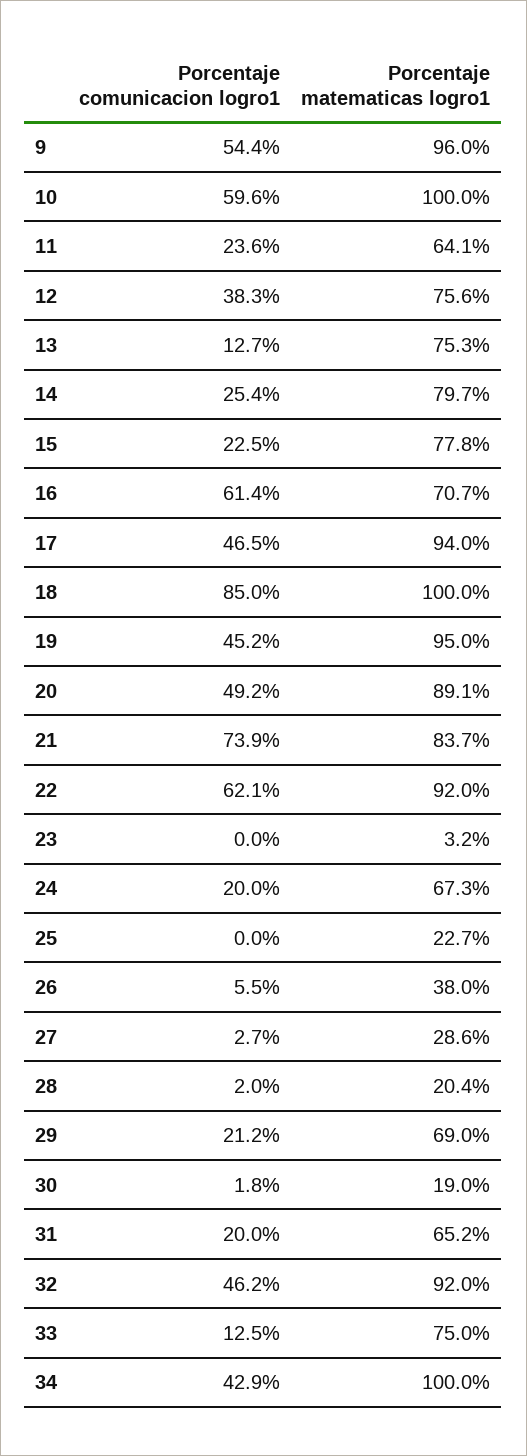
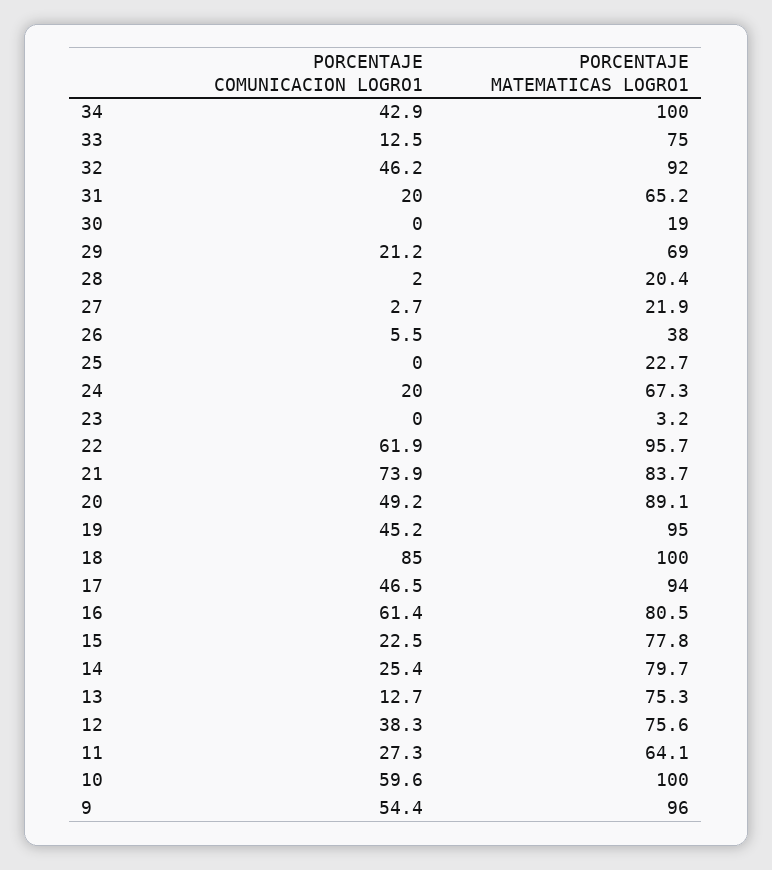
  {
    "Porcentaje comunicacion logro1": {
      "9": 54.4,
      "10": 59.6,
-     "11": 23.6,
+     "11": 27.3,
      "12": 38.3,
      "13": 12.7,
      "14": 25.4,
      "15": 22.5,
      "16": 61.4,
      "17": 46.5,
      "18": 85,
      "19": 45.2,
      "20": 49.2,
      "21": 73.9,
-     "22": 62.1,
+     "22": 61.9,
      "23": 0,
      "24": 20,
      "25": 0,
      "26": 5.5,
      "27": 2.7,
      "28": 2,
      "29": 21.2,
-     "30": 1.8,
+     "30": 0,
      "31": 20,
      "32": 46.2,
      "33": 12.5,
      "34": 42.9
    },
    "Porcentaje matematicas logro1": {
      "9": 96,
      "10": 100,
      "11": 64.1,
      "12": 75.6,
      "13": 75.3,
      "14": 79.7,
      "15": 77.8,
-     "16": 70.7,
+     "16": 80.5,
      "17": 94,
      "18": 100,
      "19": 95,
      "20": 89.1,
      "21": 83.7,
-     "22": 92,
+     "22": 95.7,
      "23": 3.2,
      "24": 67.3,
      "25": 22.7,
      "26": 38,
-     "27": 28.6,
+     "27": 21.9,
      "28": 20.4,
      "29": 69,
      "30": 19,
      "31": 65.2,
      "32": 92,
      "33": 75,
      "34": 100
    }
  }

